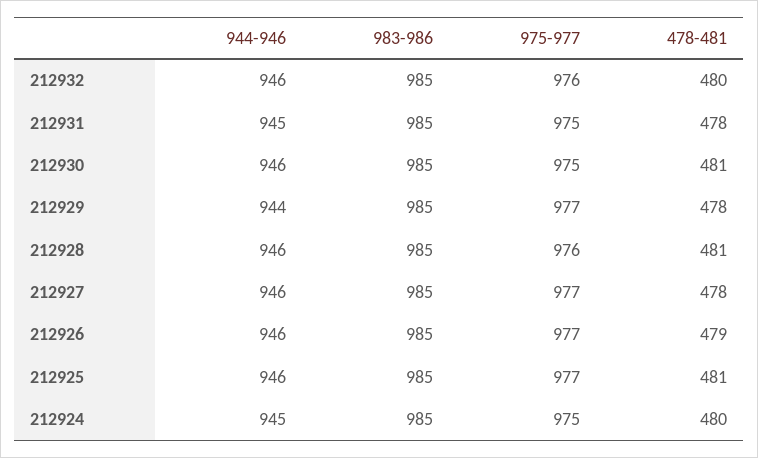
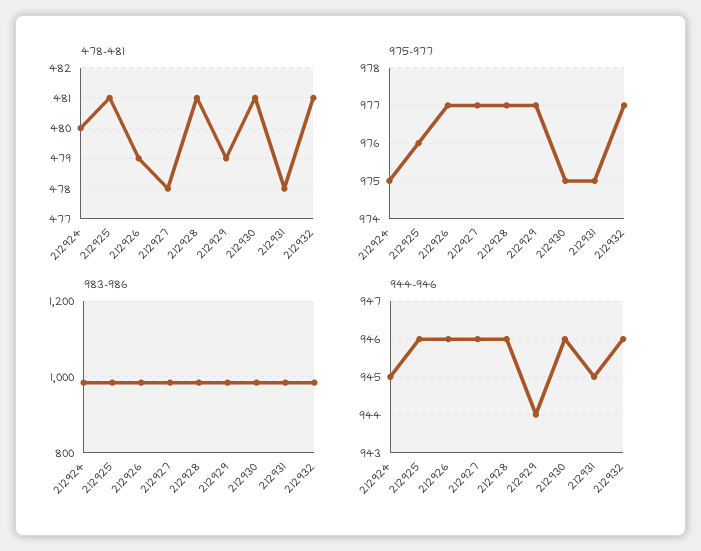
  {
    "944-946": {
      "212932": 946,
      "212931": 945,
      "212930": 946,
      "212929": 944,
      "212928": 946,
      "212927": 946,
      "212926": 946,
      "212925": 946,
      "212924": 945
    },
    "983-986": {
      "212932": 985,
      "212931": 985,
      "212930": 985,
      "212929": 985,
      "212928": 985,
      "212927": 985,
      "212926": 985,
      "212925": 985,
      "212924": 985
    },
    "975-977": {
-     "212932": 976,
+     "212932": 977,
      "212931": 975,
      "212930": 975,
      "212929": 977,
-     "212928": 976,
+     "212928": 977,
      "212927": 977,
      "212926": 977,
-     "212925": 977,
+     "212925": 976,
      "212924": 975
    },
    "478-481": {
-     "212932": 480,
+     "212932": 481,
      "212931": 478,
      "212930": 481,
-     "212929": 478,
+     "212929": 479,
      "212928": 481,
      "212927": 478,
      "212926": 479,
      "212925": 481,
      "212924": 480
    }
  }

